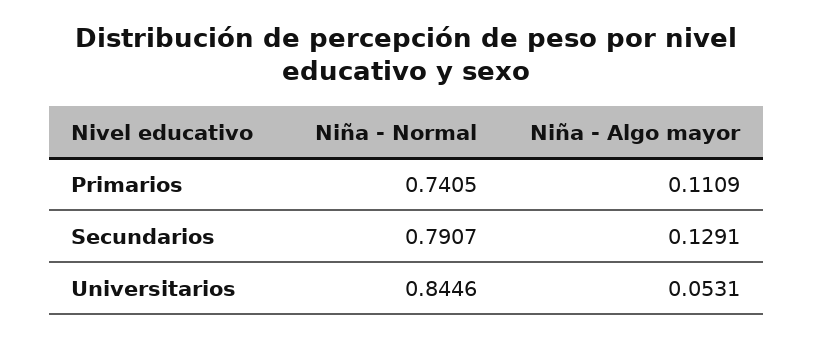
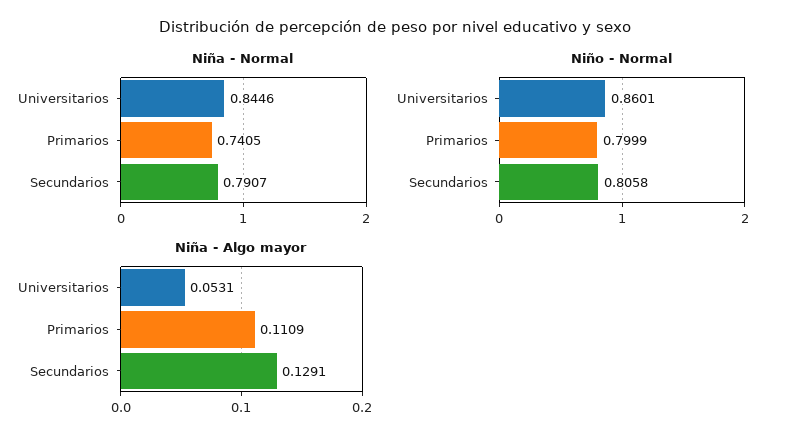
  {
    "Niña - Normal": {
      "Primarios": 0.7405,
      "Secundarios": 0.7907,
      "Universitarios": 0.8446
    },
    "Niña - Algo mayor": {
      "Primarios": 0.1109,
      "Secundarios": 0.1291,
      "Universitarios": 0.0531
-   }
+   },
+   "Niño - Normal": {
+     "Universitarios": 0.8601,
+     "Primarios": 0.7999,
+     "Secundarios": 0.8058
+   }
  }

